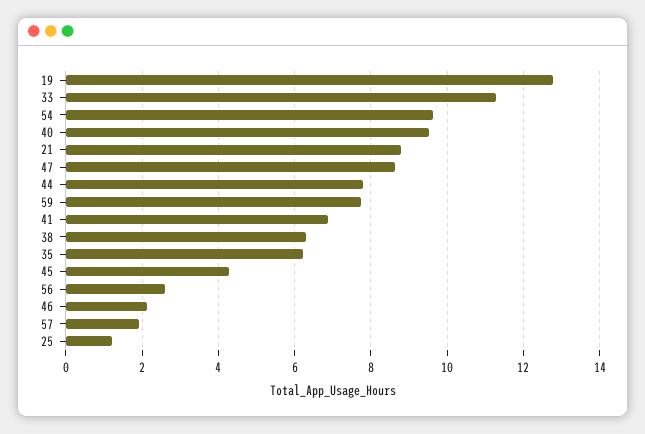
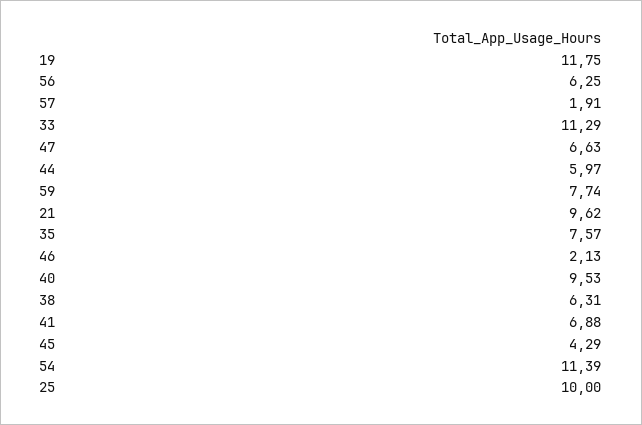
  {
-   "19": 12.8,
+   "19": 11.75,
    "33": 11.29,
-   "54": 9.6,
+   "54": 11.39,
    "40": 9.53,
-   "21": 8.8,
+   "21": 9.62,
-   "47": 8.6,
+   "47": 6.63,
-   "44": 7.8,
+   "44": 5.97,
    "59": 7.74,
    "41": 6.88,
    "38": 6.31,
-   "35": 6.2,
+   "35": 7.57,
    "45": 4.29,
-   "56": 2.6,
+   "56": 6.25,
    "46": 2.13,
    "57": 1.91,
-   "25": 1.2
+   "25": 10
  }

